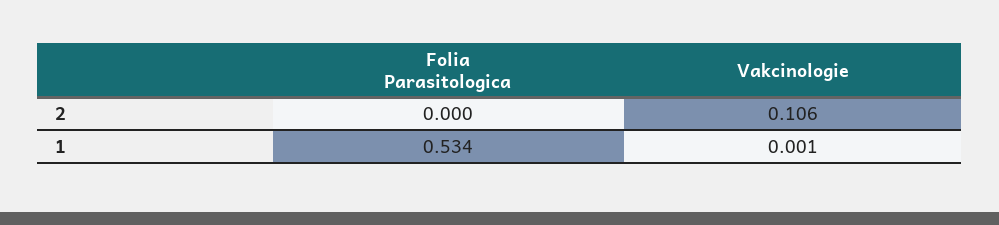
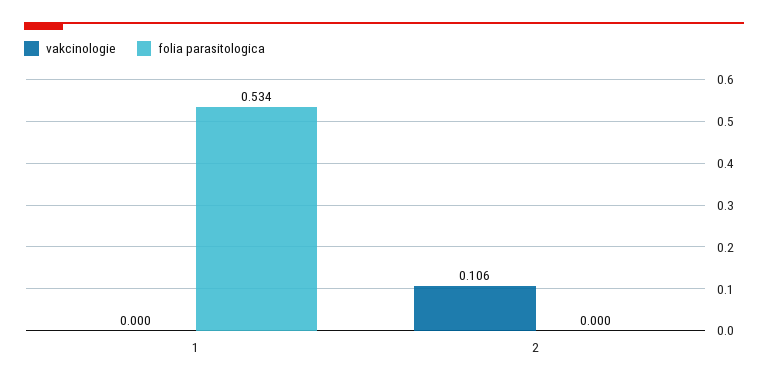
  {
    "Folia Parasitologica": {
      "2": 0,
      "1": 0.534
    },
    "Vakcinologie": {
      "2": 0.106,
-     "1": 0.001
+     "1": 0
    }
  }

